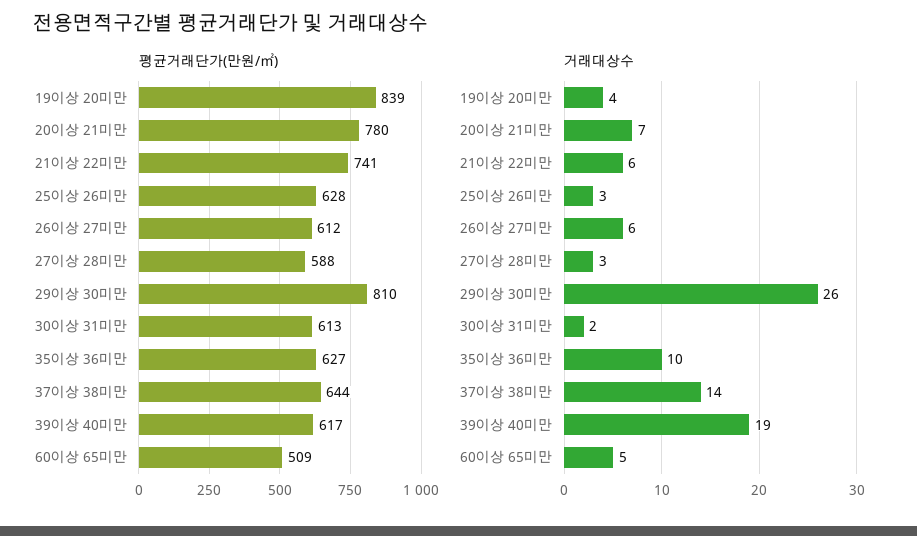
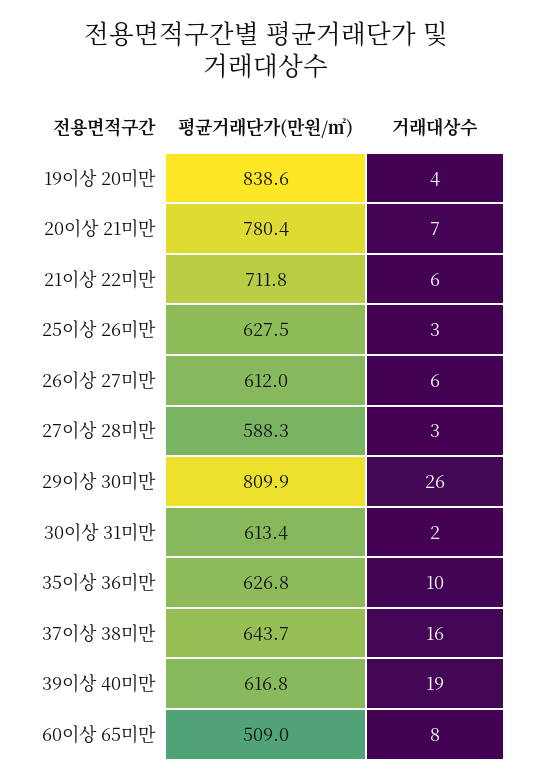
  {
    "평균거래단가(만원/㎡)": {
      "19이상 20미만": 838.6,
      "20이상 21미만": 780.4,
-     "21이상 22미만": 741,
+     "21이상 22미만": 711.8,
      "25이상 26미만": 627.5,
      "26이상 27미만": 612,
      "27이상 28미만": 588.3,
      "29이상 30미만": 809.9,
      "30이상 31미만": 613.4,
      "35이상 36미만": 626.8,
      "37이상 38미만": 643.7,
      "39이상 40미만": 616.8,
      "60이상 65미만": 509
    },
    "거래대상수": {
      "19이상 20미만": 4,
      "20이상 21미만": 7,
      "21이상 22미만": 6,
      "25이상 26미만": 3,
      "26이상 27미만": 6,
      "27이상 28미만": 3,
      "29이상 30미만": 26,
      "30이상 31미만": 2,
      "35이상 36미만": 10,
-     "37이상 38미만": 14,
+     "37이상 38미만": 16,
      "39이상 40미만": 19,
-     "60이상 65미만": 5
+     "60이상 65미만": 8
    }
  }

